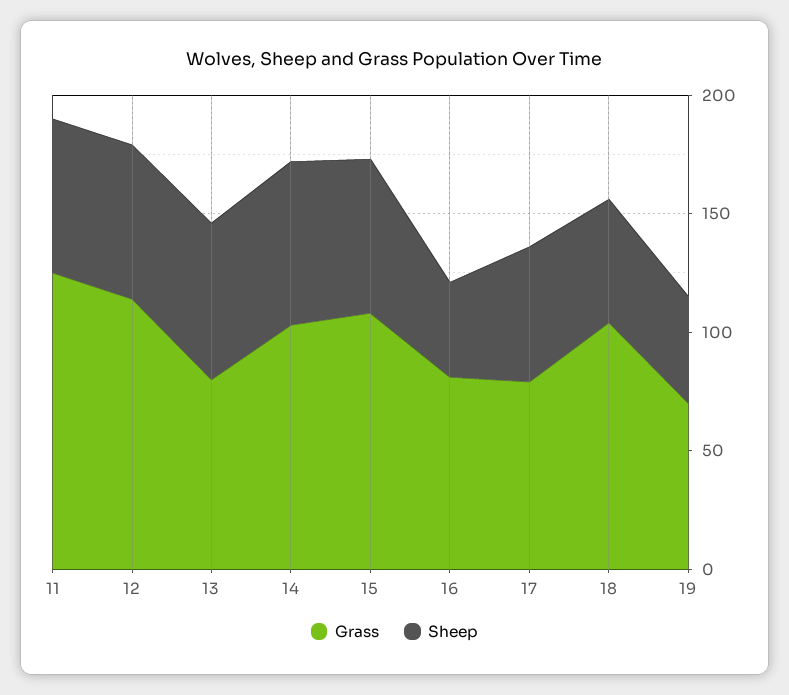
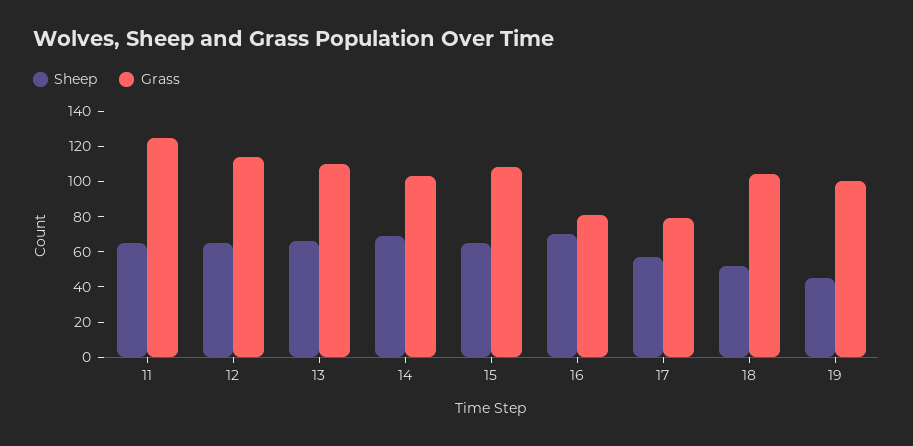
  {
    "Grass": {
      "11": 125,
      "12": 115,
-     "13": 80,
+     "13": 110,
      "14": 105,
      "15": 110,
      "16": 80,
      "17": 80,
      "18": 105,
-     "19": 70
+     "19": 100
    },
    "Sheep": {
      "11": 65,
      "12": 65,
      "13": 65,
      "14": 70,
      "15": 65,
-     "16": 40,
+     "16": 70,
      "17": 55,
      "18": 50,
      "19": 45
    }
  }

